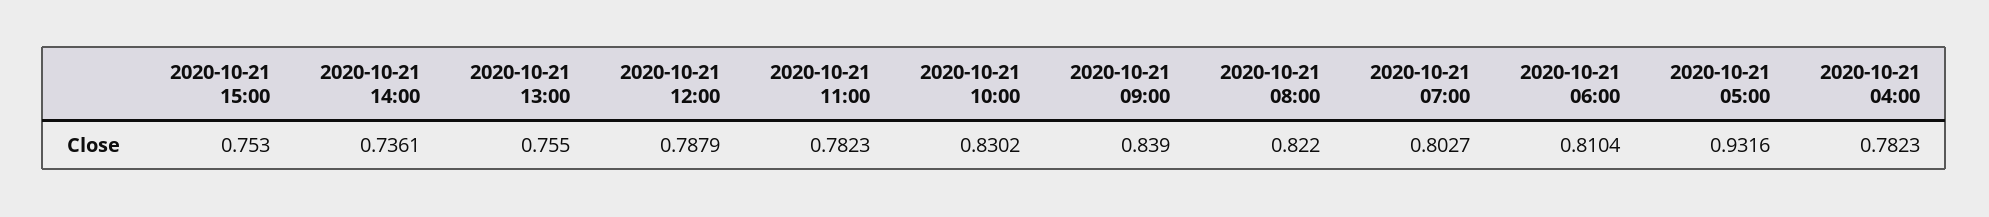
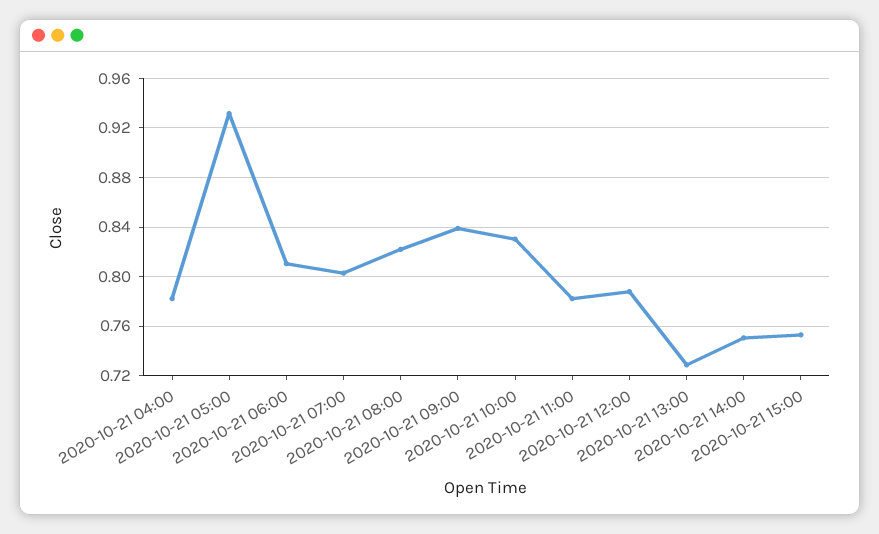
  {
    "2020-10-21 15:00": 0.753,
-   "2020-10-21 14:00": 0.7361,
+   "2020-10-21 14:00": 0.75,
-   "2020-10-21 13:00": 0.755,
+   "2020-10-21 13:00": 0.73,
    "2020-10-21 12:00": 0.7879,
    "2020-10-21 11:00": 0.7823,
    "2020-10-21 10:00": 0.8302,
    "2020-10-21 09:00": 0.839,
    "2020-10-21 08:00": 0.822,
    "2020-10-21 07:00": 0.8027,
    "2020-10-21 06:00": 0.8104,
    "2020-10-21 05:00": 0.9316,
    "2020-10-21 04:00": 0.7823
  }

